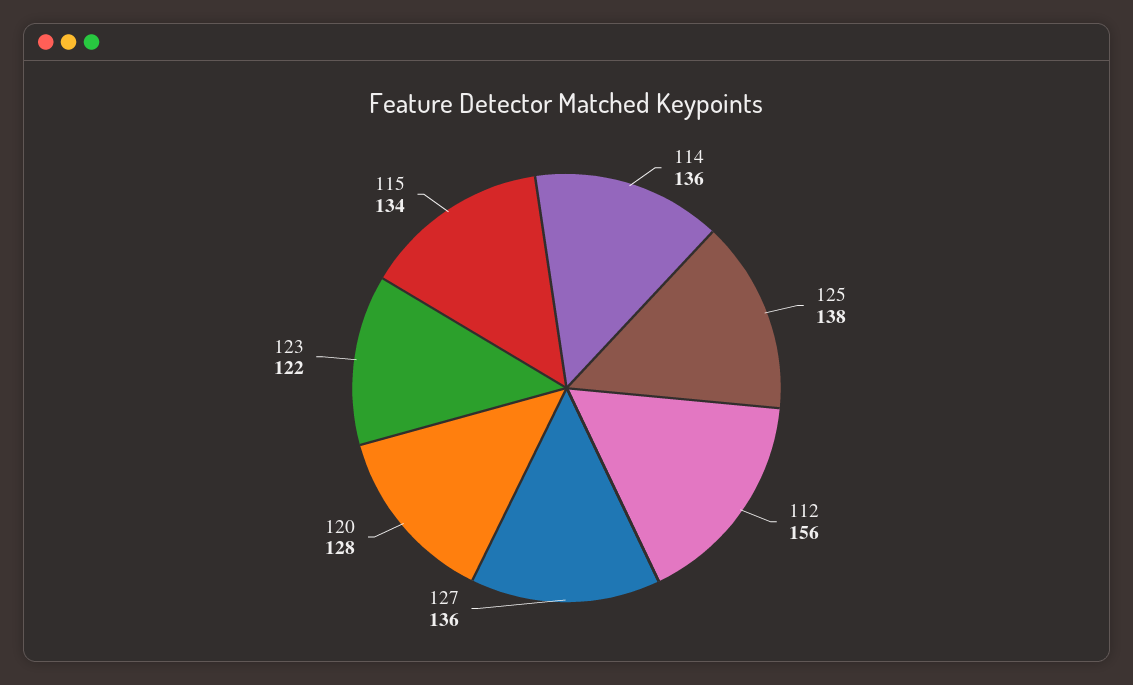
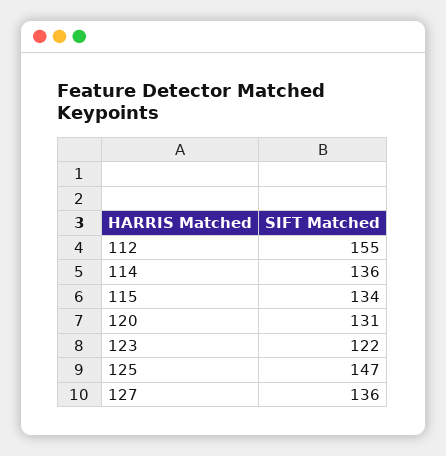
  {
    "114": 136,
-   "125": 138,
+   "125": 147,
-   "112": 156,
+   "112": 155,
    "127": 136,
-   "120": 128,
+   "120": 131,
    "123": 122,
    "115": 134
  }

